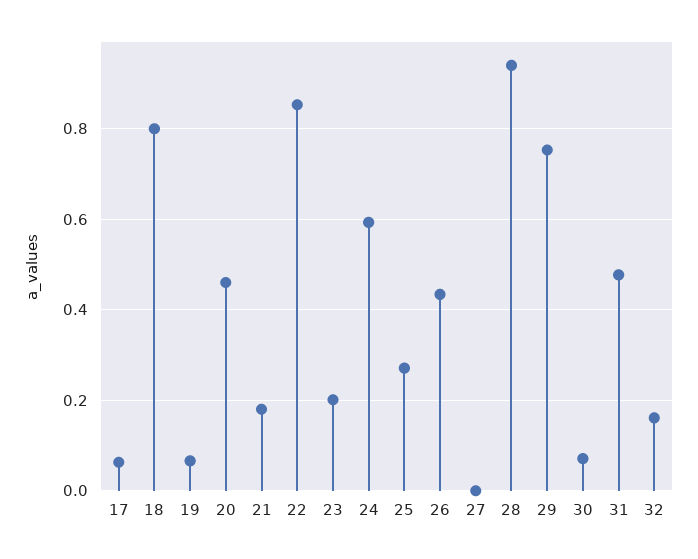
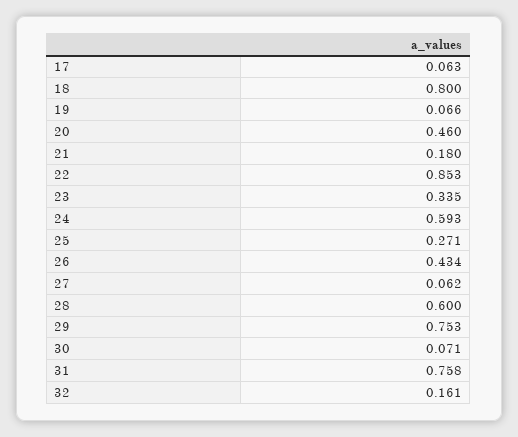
  {
    "17": 0.063,
    "18": 0.8,
    "19": 0.066,
    "20": 0.46,
    "21": 0.18,
    "22": 0.853,
-   "23": 0.2,
+   "23": 0.335,
    "24": 0.593,
    "25": 0.271,
    "26": 0.434,
-   "27": 0,
+   "27": 0.062,
-   "28": 0.94,
+   "28": 0.6,
    "29": 0.753,
    "30": 0.071,
-   "31": 0.48,
+   "31": 0.758,
    "32": 0.161
  }

